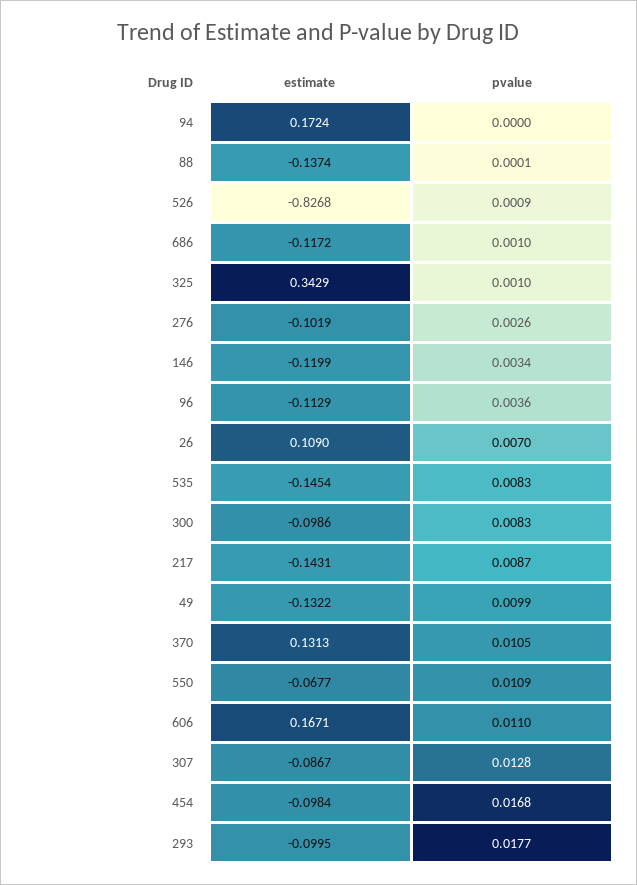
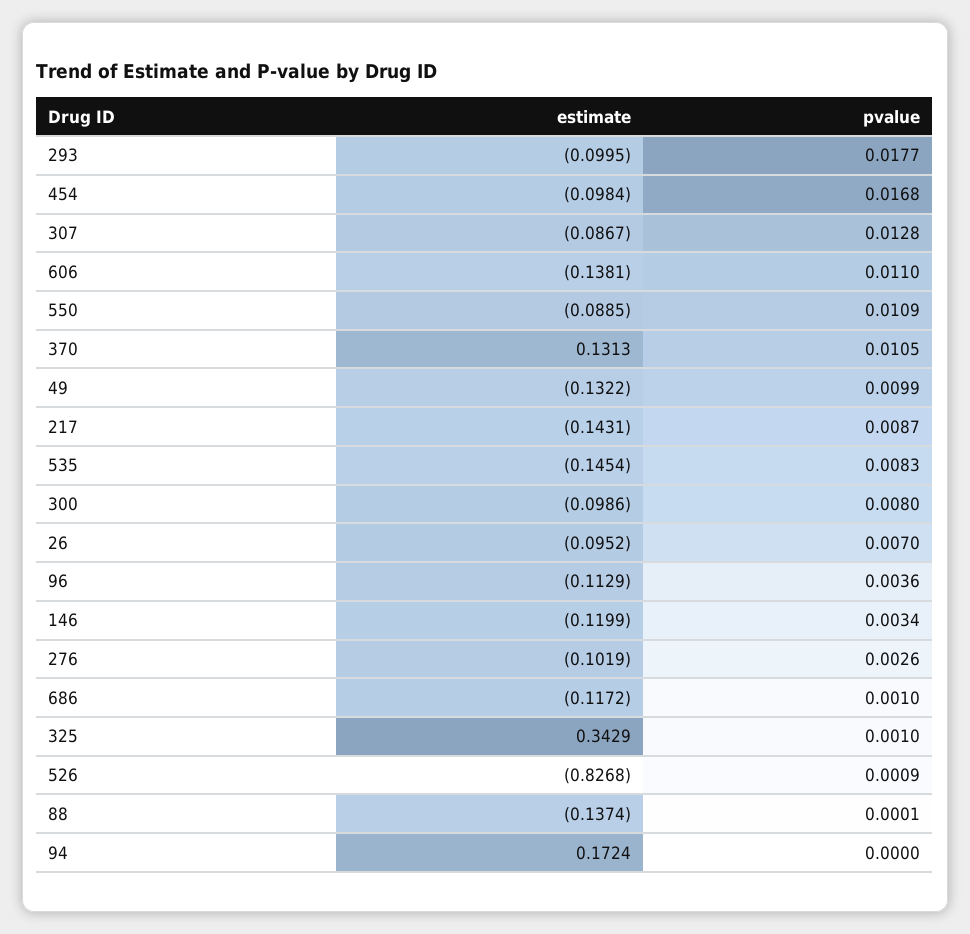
  {
    "estimate": {
      "94": 0.1724,
      "88": -0.1374,
      "526": -0.8268,
      "686": -0.1172,
      "325": 0.3429,
      "276": -0.1019,
      "146": -0.1199,
      "96": -0.1129,
-     "26": 0.109,
+     "26": -0.0952,
      "535": -0.1454,
      "300": -0.0986,
      "217": -0.1431,
      "49": -0.1322,
      "370": 0.1313,
-     "550": -0.0677,
+     "550": -0.0885,
-     "606": 0.1671,
+     "606": -0.1381,
      "307": -0.0867,
      "454": -0.0984,
      "293": -0.0995
    },
    "pvalue": {
      "94": 0,
      "88": 0.0001,
      "526": 0.0009,
      "686": 0.001,
      "325": 0.001,
      "276": 0.0026,
      "146": 0.0034,
      "96": 0.0036,
      "26": 0.007,
      "535": 0.0083,
-     "300": 0.0083,
+     "300": 0.008,
      "217": 0.0087,
      "49": 0.0099,
      "370": 0.0105,
      "550": 0.0109,
      "606": 0.011,
      "307": 0.0128,
      "454": 0.0168,
      "293": 0.0177
    }
  }

